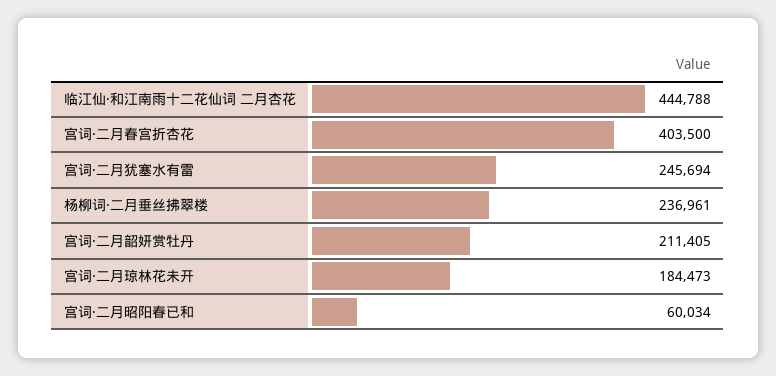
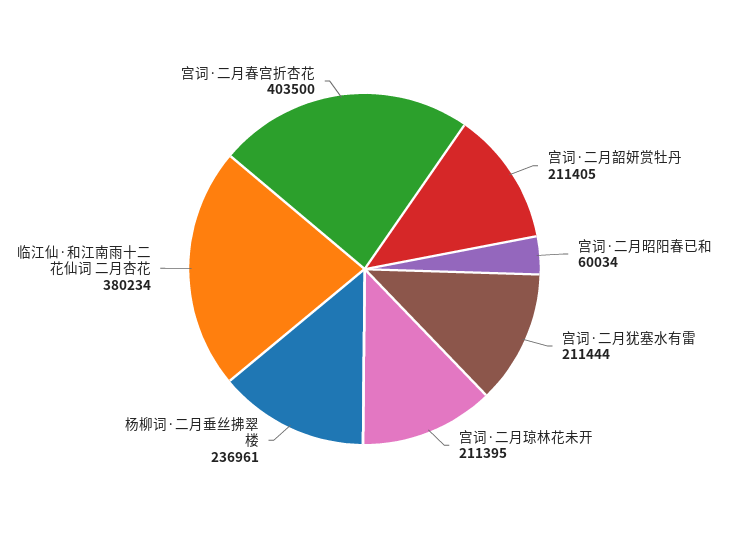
  {
-   "临江仙·和江南雨十二花仙词 二月杏花": 444788,
+   "临江仙·和江南雨十二花仙词 二月杏花": 380234,
    "宫词·二月春宫折杏花": 403500,
-   "宫词·二月犹塞水有雷": 245694,
+   "宫词·二月犹塞水有雷": 211444,
    "杨柳词·二月垂丝拂翠楼": 236961,
    "宫词·二月韶妍赏牡丹": 211405,
-   "宫词·二月琼林花未开": 184473,
+   "宫词·二月琼林花未开": 211395,
    "宫词·二月昭阳春已和": 60034
  }

